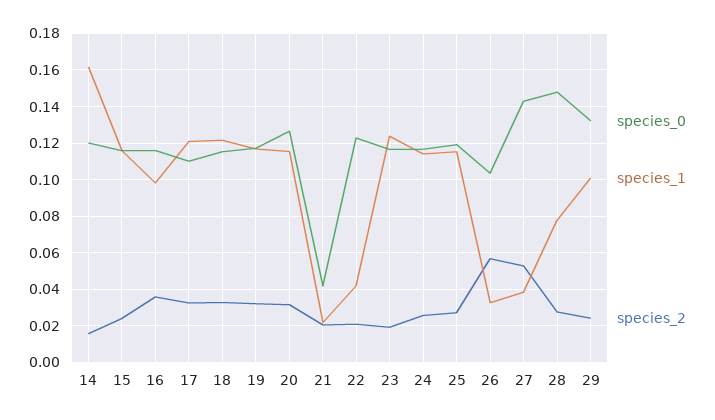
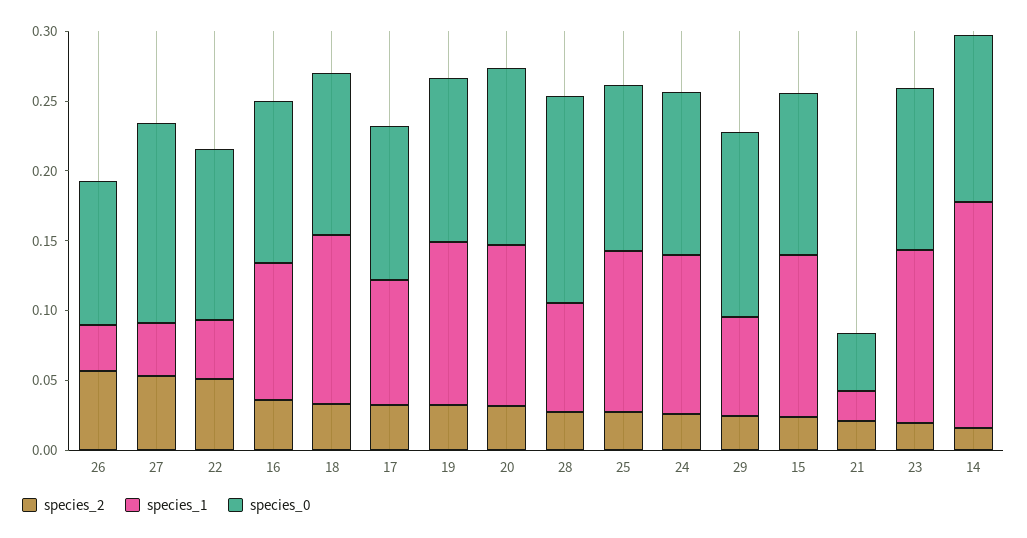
  {
    "species_0": {
      "14": 0.12,
      "15": 0.115,
      "16": 0.115,
      "17": 0.11,
      "18": 0.115,
      "19": 0.115,
      "20": 0.125,
      "21": 0.04,
      "22": 0.125,
      "23": 0.115,
      "24": 0.115,
      "25": 0.12,
      "26": 0.105,
      "27": 0.145,
      "28": 0.15,
      "29": 0.13
    },
    "species_1": {
      "14": 0.16,
      "15": 0.115,
      "16": 0.1,
-     "17": 0.12,
+     "17": 0.09,
      "18": 0.12,
      "19": 0.115,
      "20": 0.115,
      "21": 0.02,
      "22": 0.04,
      "23": 0.125,
      "24": 0.115,
      "25": 0.115,
      "26": 0.035,
      "27": 0.04,
      "28": 0.08,
-     "29": 0.1
+     "29": 0.07
    },
    "species_2": {
      "14": 0.015,
      "15": 0.025,
      "16": 0.035,
      "17": 0.035,
      "18": 0.035,
      "19": 0.03,
      "20": 0.03,
      "21": 0.02,
-     "22": 0.02,
+     "22": 0.05,
      "23": 0.02,
      "24": 0.025,
      "25": 0.025,
      "26": 0.055,
      "27": 0.055,
      "28": 0.03,
      "29": 0.025
    }
  }

